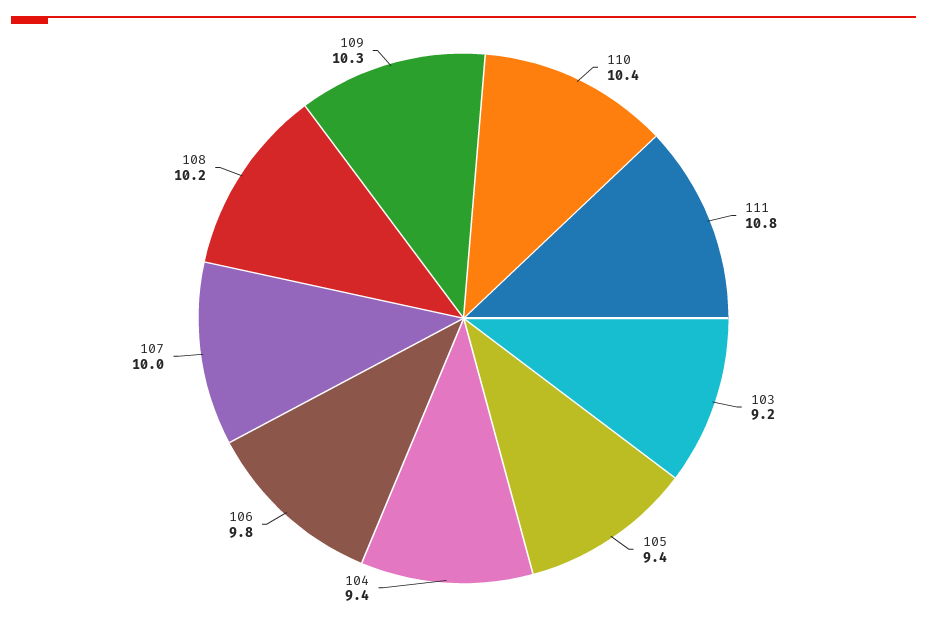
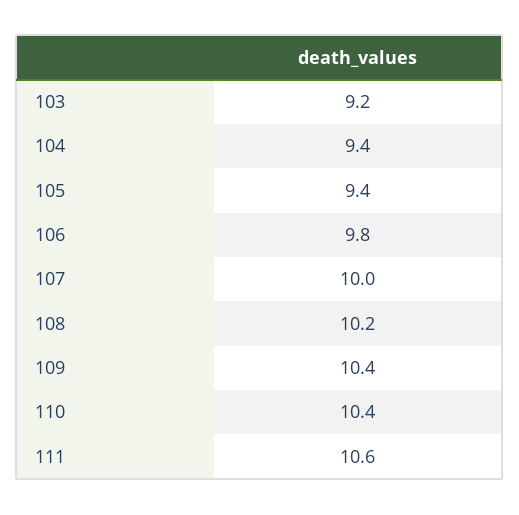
  {
    "110": 10.4,
-   "111": 10.8,
+   "111": 10.6,
    "103": 9.2,
    "105": 9.4,
    "104": 9.4,
    "106": 9.8,
    "107": 10,
    "108": 10.2,
-   "109": 10.3
+   "109": 10.4
  }

